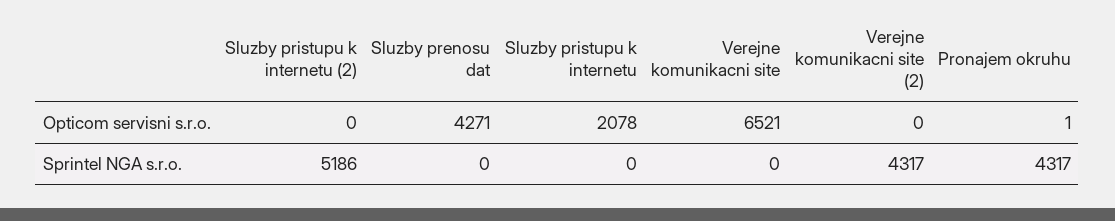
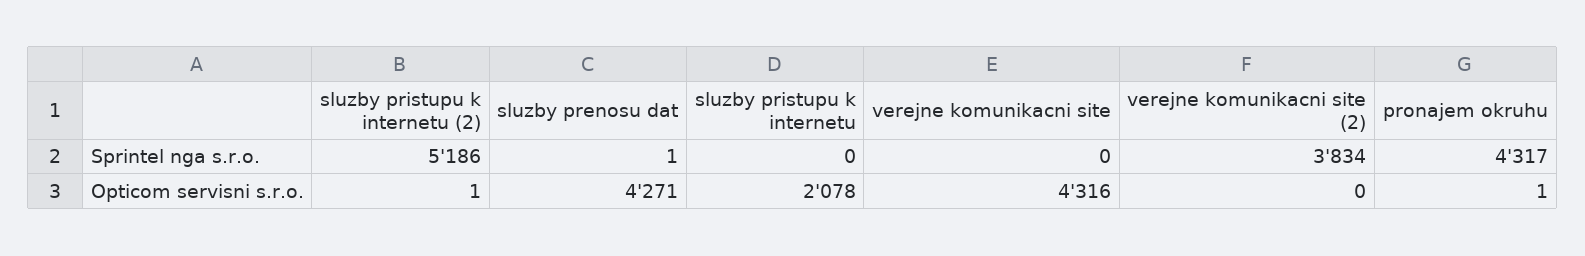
  {
    "Sluzby pristupu k internetu (2)": {
-     "Opticom servisni s.r.o.": 0,
+     "Opticom servisni s.r.o.": 1,
      "Sprintel NGA s.r.o.": 5186
    },
    "Sluzby prenosu dat": {
      "Opticom servisni s.r.o.": 4271,
-     "Sprintel NGA s.r.o.": 0
+     "Sprintel NGA s.r.o.": 1
    },
    "Sluzby pristupu k internetu": {
      "Opticom servisni s.r.o.": 2078,
      "Sprintel NGA s.r.o.": 0
    },
    "Verejne komunikacni site": {
-     "Opticom servisni s.r.o.": 6521,
+     "Opticom servisni s.r.o.": 4316,
      "Sprintel NGA s.r.o.": 0
    },
    "Verejne komunikacni site (2)": {
      "Opticom servisni s.r.o.": 0,
-     "Sprintel NGA s.r.o.": 4317
+     "Sprintel NGA s.r.o.": 3834
    },
    "Pronajem okruhu": {
      "Opticom servisni s.r.o.": 1,
      "Sprintel NGA s.r.o.": 4317
    }
  }

